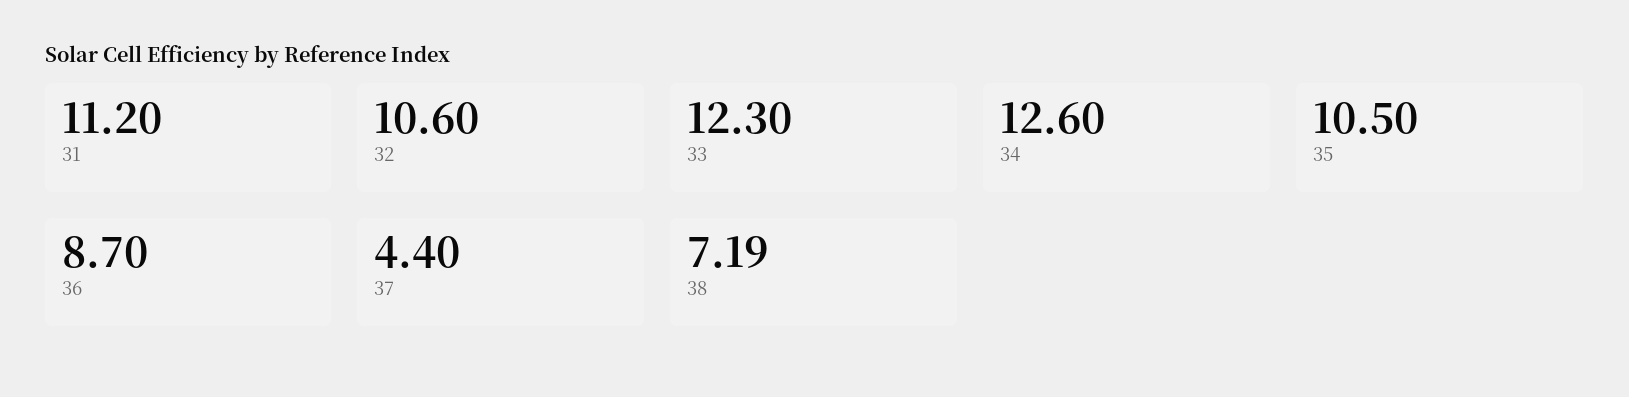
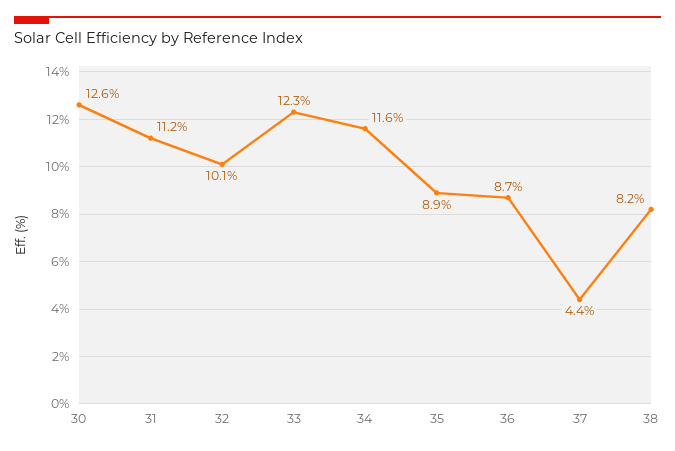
  {
    "31": 11.2,
-   "32": 10.6,
+   "32": 10.1,
    "33": 12.3,
-   "34": 12.6,
+   "34": 11.6,
-   "35": 10.5,
+   "35": 8.9,
    "36": 8.7,
    "37": 4.4,
-   "38": 7.19
+   "38": 8.2,
+   "30": 12.6
  }

